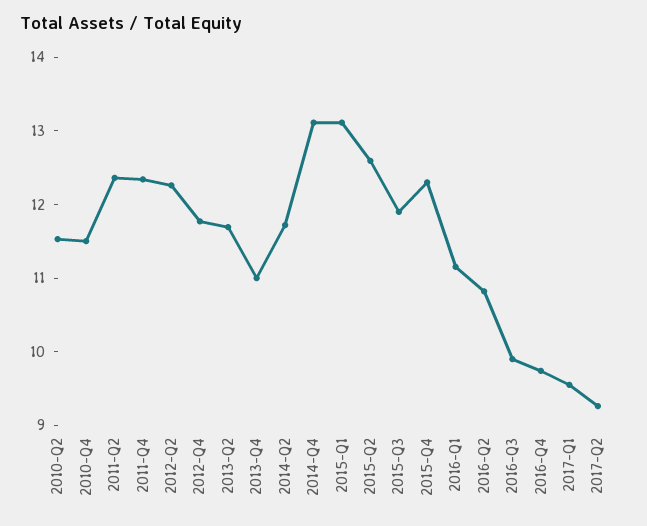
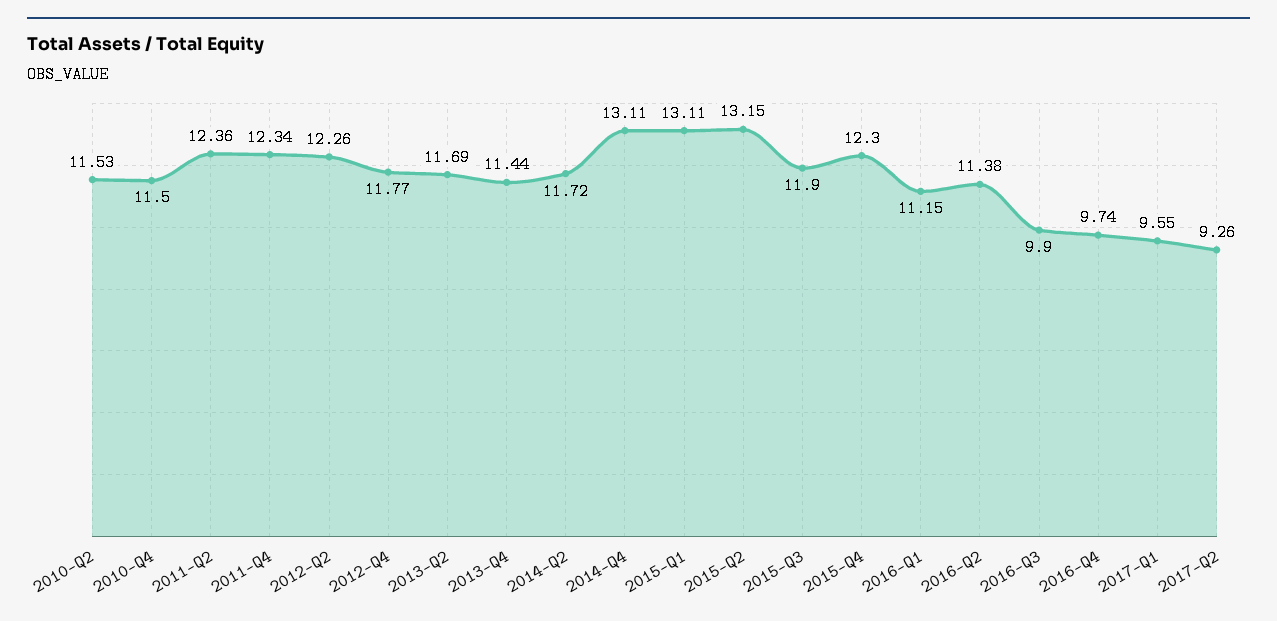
  {
    "2010-Q2": 11.53,
    "2010-Q4": 11.5,
    "2011-Q2": 12.36,
    "2011-Q4": 12.34,
    "2012-Q2": 12.26,
    "2012-Q4": 11.77,
    "2013-Q2": 11.69,
-   "2013-Q4": 11,
+   "2013-Q4": 11.44,
    "2014-Q2": 11.72,
    "2014-Q4": 13.11,
    "2015-Q1": 13.11,
-   "2015-Q2": 12.6,
+   "2015-Q2": 13.15,
    "2015-Q3": 11.9,
    "2015-Q4": 12.3,
    "2016-Q1": 11.15,
-   "2016-Q2": 10.8,
+   "2016-Q2": 11.38,
    "2016-Q3": 9.9,
    "2016-Q4": 9.74,
    "2017-Q1": 9.55,
    "2017-Q2": 9.26
  }

